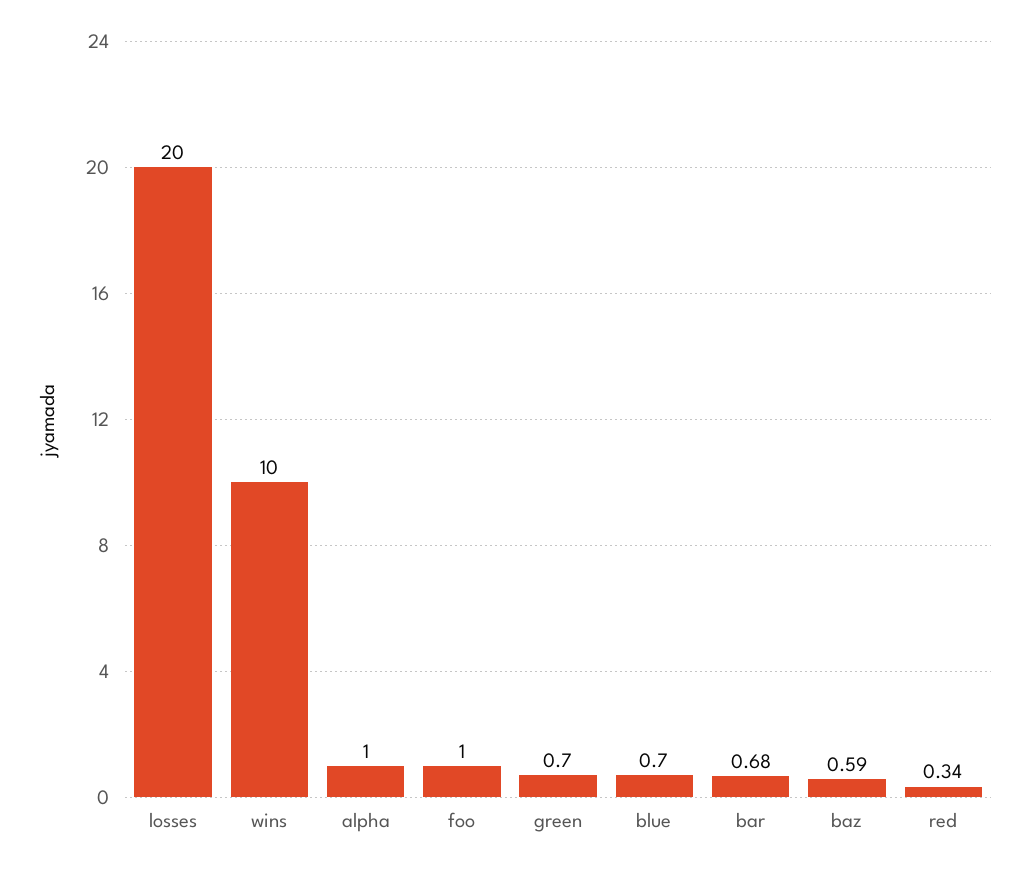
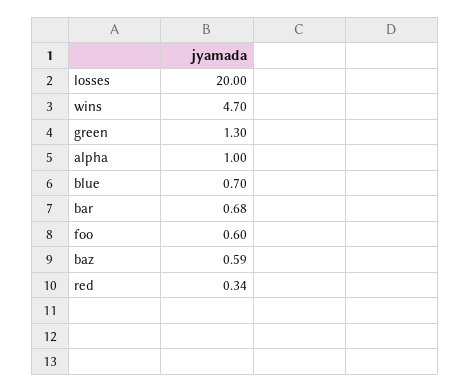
  {
    "losses": 20,
-   "wins": 10,
+   "wins": 4.7,
    "alpha": 1,
-   "foo": 1,
+   "foo": 0.6,
-   "green": 0.7,
+   "green": 1.3,
    "blue": 0.7,
    "bar": 0.68,
    "baz": 0.59,
    "red": 0.34
  }

